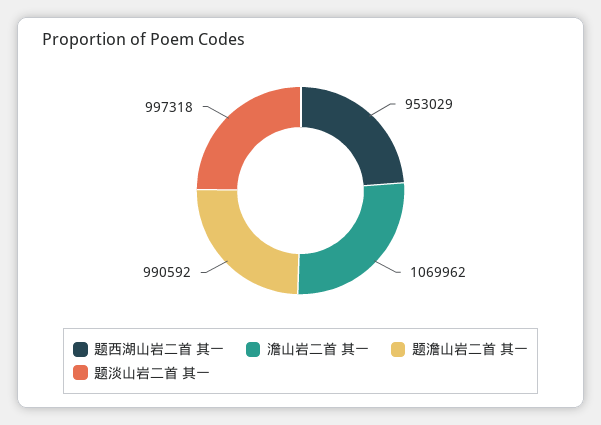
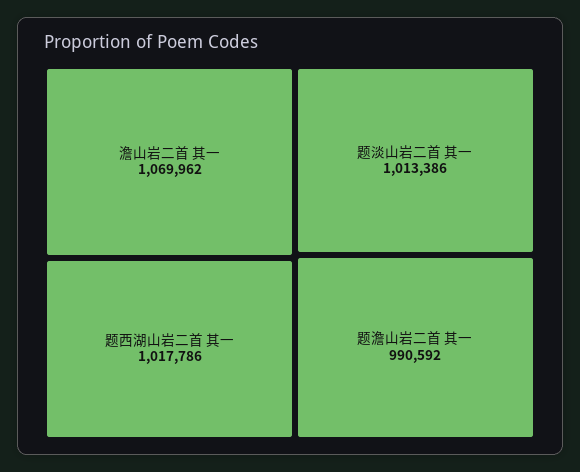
  {
-   "题西湖山岩二首 其一": 953029,
+   "题西湖山岩二首 其一": 1017786,
    "澹山岩二首 其一": 1069962,
    "题澹山岩二首 其一": 990592,
-   "题淡山岩二首 其一": 997318
+   "题淡山岩二首 其一": 1013386
  }

